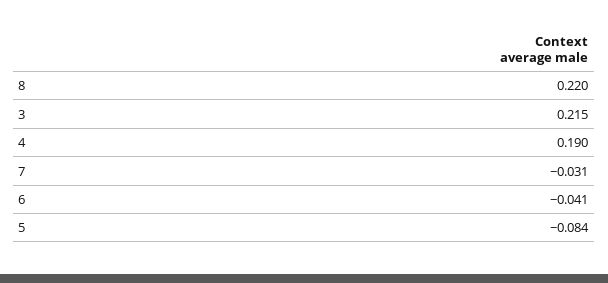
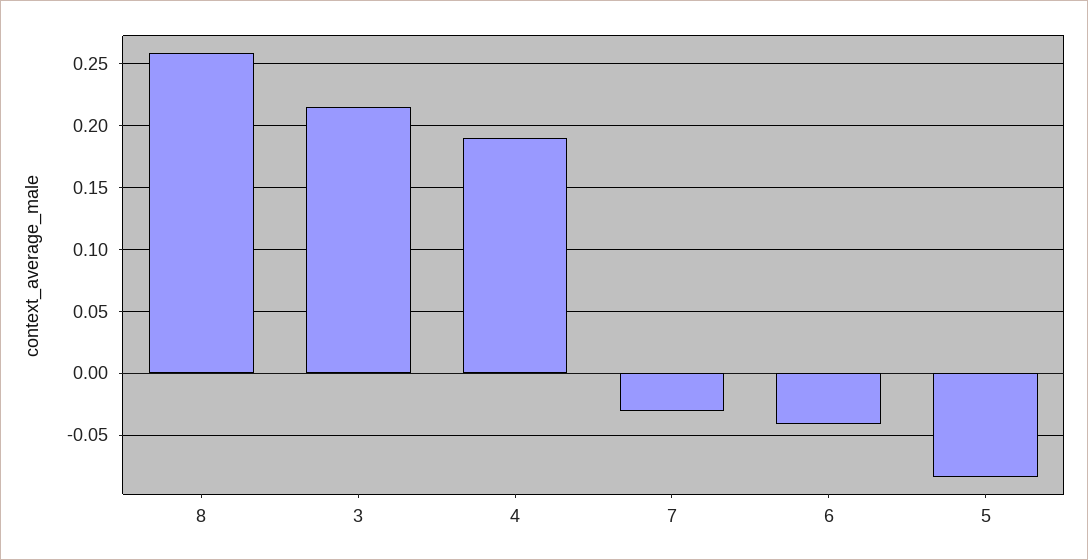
  {
-   "8": 0.22,
+   "8": 0.26,
    "3": 0.215,
    "4": 0.19,
    "7": -0.031,
    "6": -0.041,
    "5": -0.084
  }

